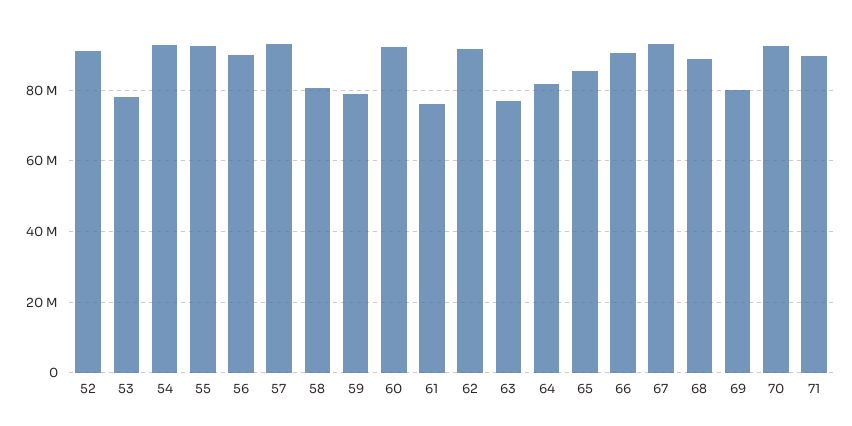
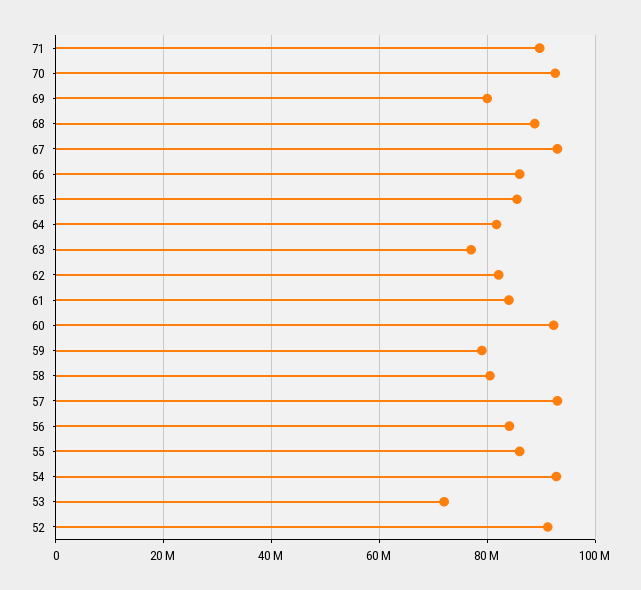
  {
    "52": 92000000,
-   "53": 78000000,
+   "53": 72000000,
    "54": 92000000,
-   "55": 92000000,
+   "55": 86000000,
-   "56": 90000000,
+   "56": 84000000,
    "57": 94000000,
    "58": 80000000,
    "59": 80000000,
    "60": 92000000,
-   "61": 76000000,
+   "61": 84000000,
-   "62": 92000000,
+   "62": 82000000,
    "63": 78000000,
    "64": 82000000,
    "65": 86000000,
-   "66": 90000000,
+   "66": 86000000,
    "67": 94000000,
    "68": 88000000,
    "69": 80000000,
    "70": 92000000,
    "71": 90000000
  }

